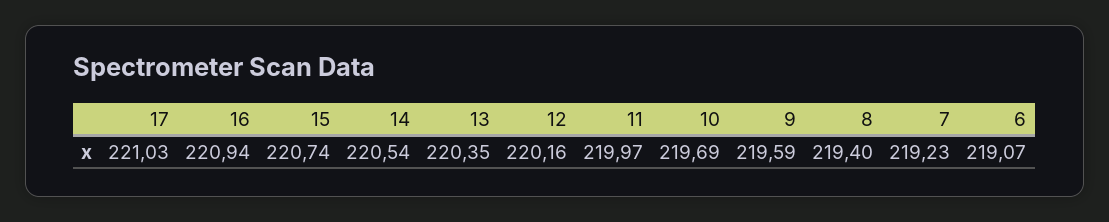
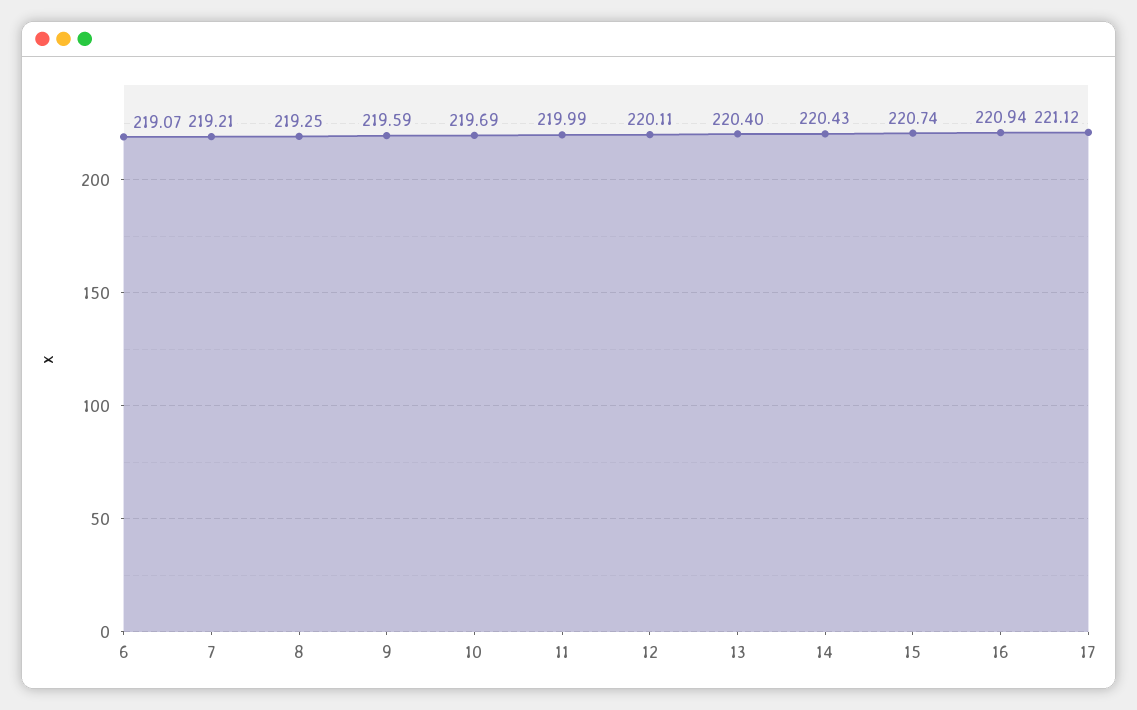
  {
-   "17": 221.03,
+   "17": 221.12,
    "16": 220.94,
    "15": 220.74,
-   "14": 220.54,
+   "14": 220.43,
-   "13": 220.35,
+   "13": 220.4,
-   "12": 220.16,
+   "12": 220.11,
-   "11": 219.97,
+   "11": 219.99,
    "10": 219.69,
    "9": 219.59,
-   "8": 219.4,
+   "8": 219.25,
-   "7": 219.23,
+   "7": 219.21,
    "6": 219.07
  }

